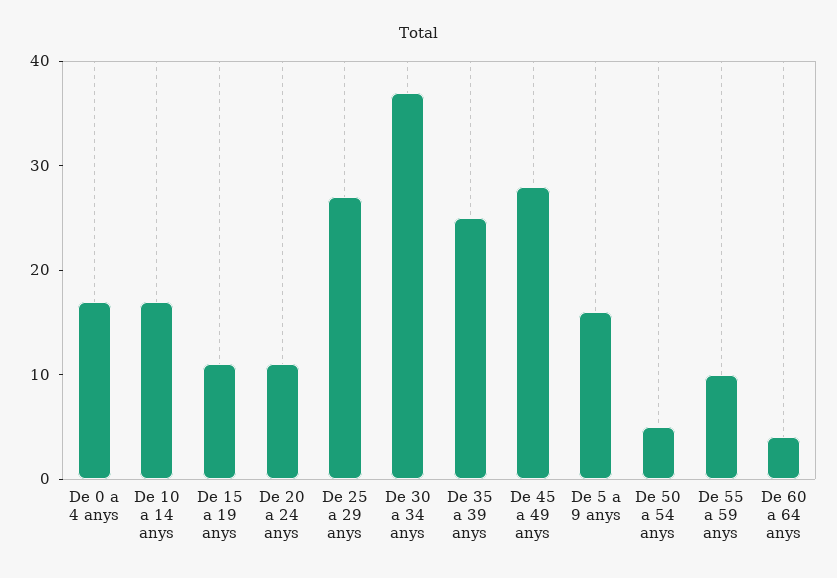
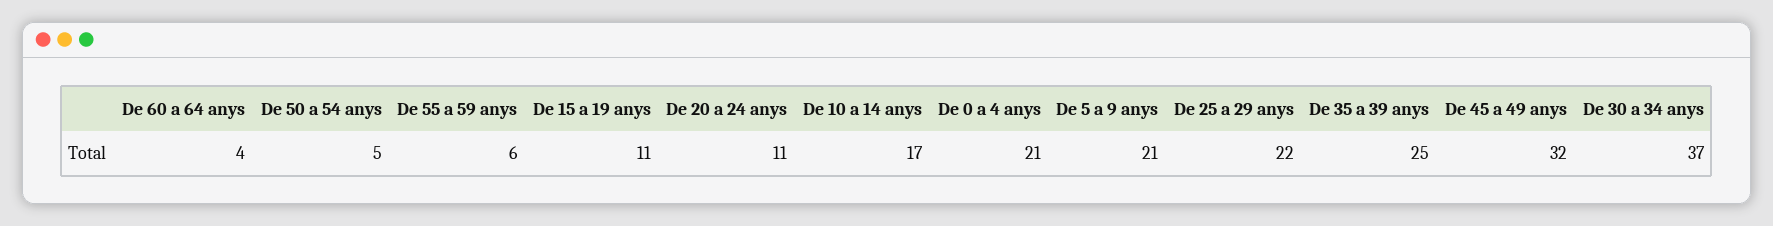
  {
-   "De 0 a 4 anys": 17,
+   "De 0 a 4 anys": 21,
    "De 10 a 14 anys": 17,
    "De 15 a 19 anys": 11,
    "De 20 a 24 anys": 11,
-   "De 25 a 29 anys": 27,
+   "De 25 a 29 anys": 22,
    "De 30 a 34 anys": 37,
    "De 35 a 39 anys": 25,
-   "De 45 a 49 anys": 28,
+   "De 45 a 49 anys": 32,
-   "De 5 a 9 anys": 16,
+   "De 5 a 9 anys": 21,
    "De 50 a 54 anys": 5,
-   "De 55 a 59 anys": 10,
+   "De 55 a 59 anys": 6,
    "De 60 a 64 anys": 4
  }

